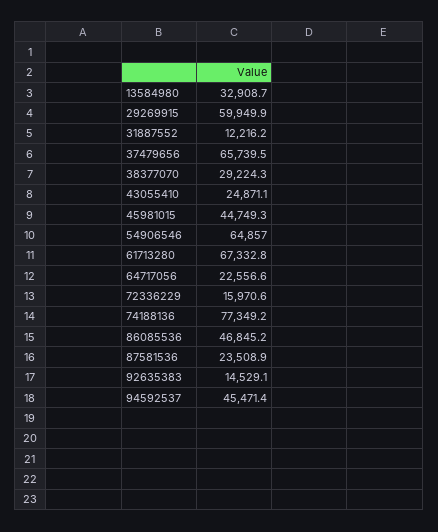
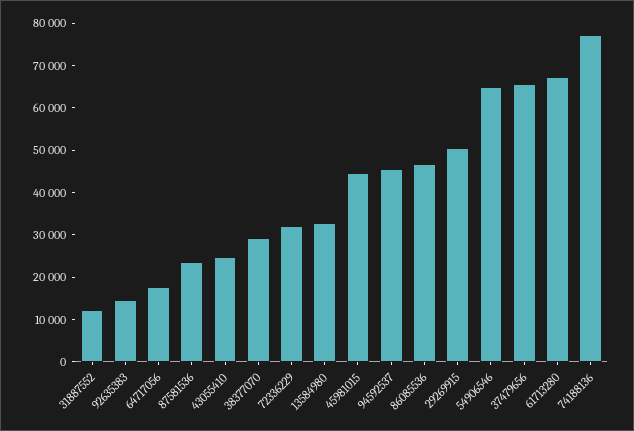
  {
    "13584980": 32908.7,
-   "29269915": 59949.9,
+   "29269915": 50000,
    "31887552": 12216.2,
    "37479656": 65739.5,
    "38377070": 29224.3,
    "43055410": 24871.1,
    "45981015": 44749.3,
    "54906546": 64857,
    "61713280": 67332.8,
-   "64717056": 22556.6,
+   "64717056": 18000,
-   "72336229": 15970.6,
+   "72336229": 32000,
    "74188136": 77349.2,
    "86085536": 46845.2,
    "87581536": 23508.9,
    "92635383": 14529.1,
    "94592537": 45471.4
  }

